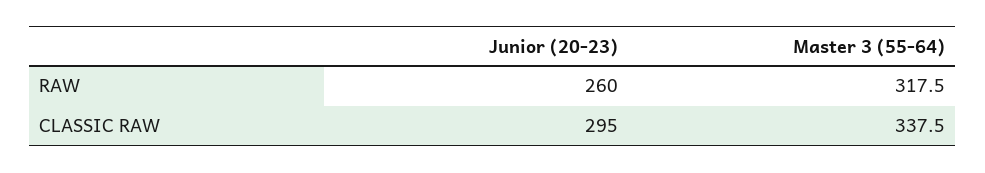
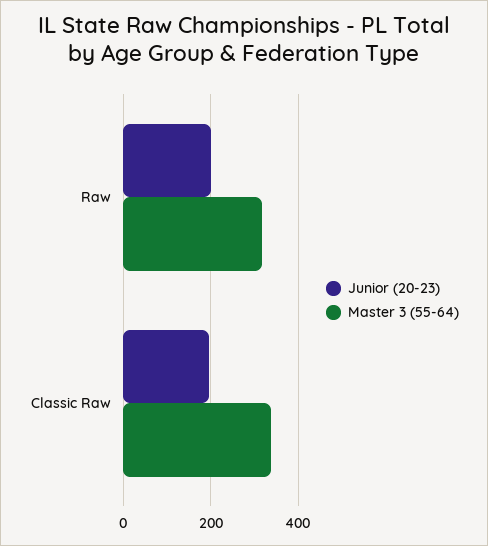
  {
    "Junior (20-23)": {
-     "RAW": 260,
+     "RAW": 200,
-     "CLASSIC RAW": 295
+     "CLASSIC RAW": 200
    },
    "Master 3 (55-64)": {
      "RAW": 317.5,
      "CLASSIC RAW": 337.5
    }
  }

